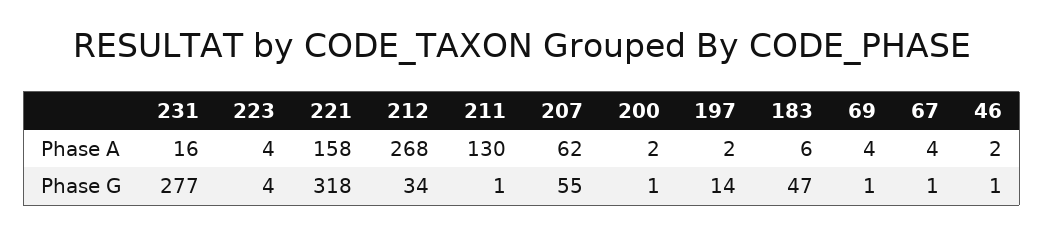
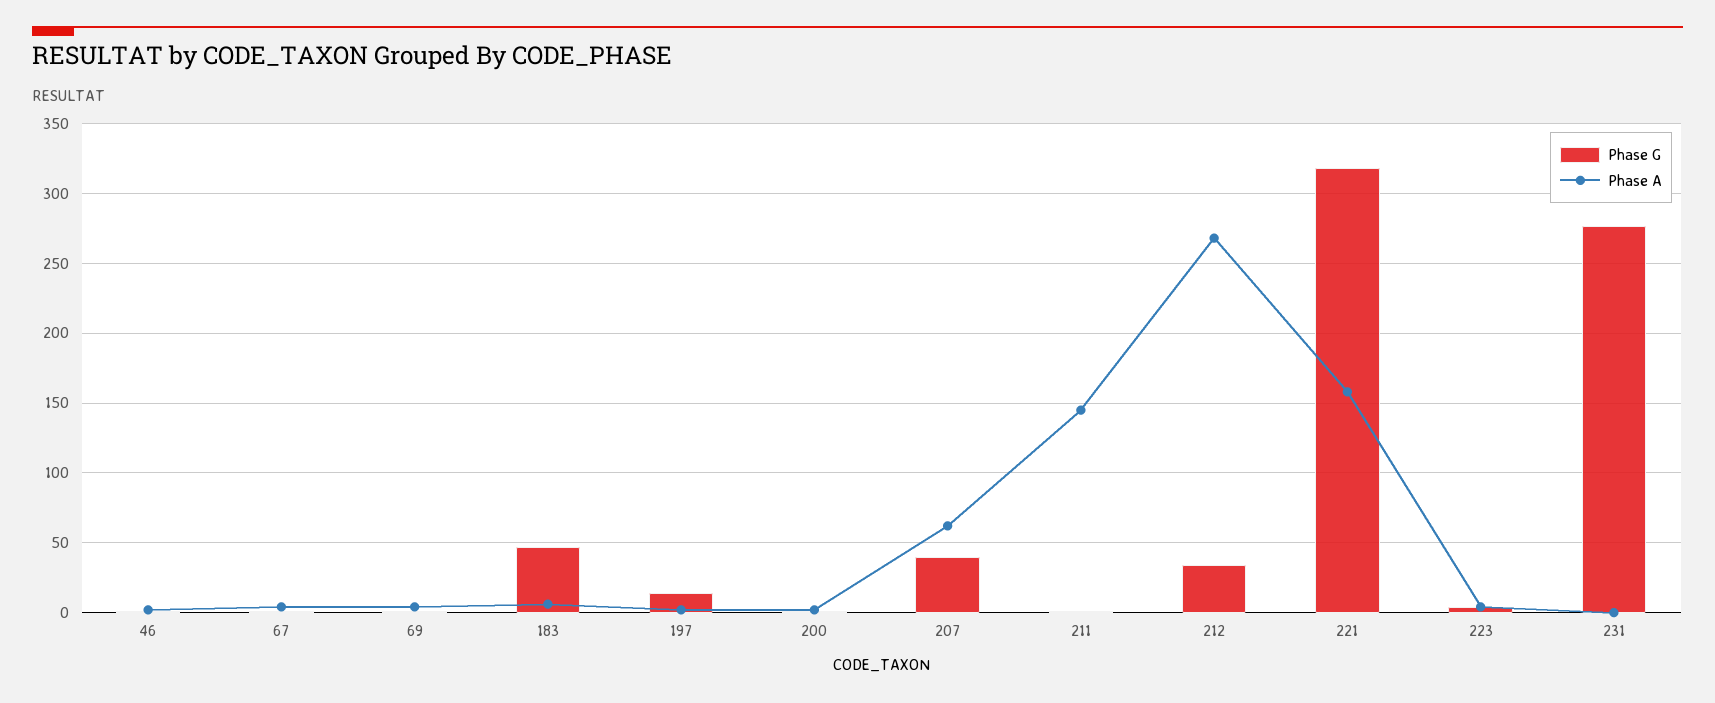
  {
    "Phase A": {
-     "231": 16,
+     "231": 0,
      "223": 4,
      "221": 158,
      "212": 268,
-     "211": 130,
+     "211": 145,
      "207": 62,
      "200": 2,
      "197": 2,
      "183": 6,
      "69": 4,
      "67": 4,
      "46": 2
    },
    "Phase G": {
      "231": 277,
      "223": 4,
      "221": 318,
      "212": 34,
      "211": 1,
-     "207": 55,
+     "207": 40,
      "200": 1,
      "197": 14,
      "183": 47,
      "69": 1,
      "67": 1,
      "46": 1
    }
  }

